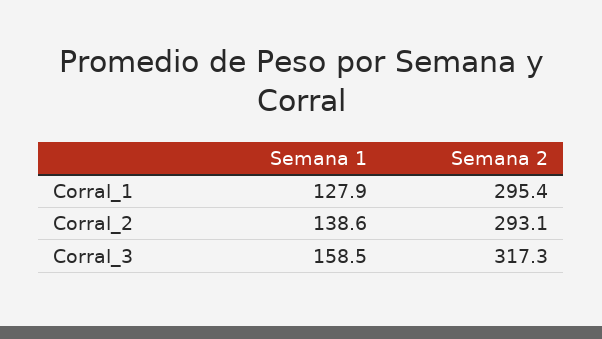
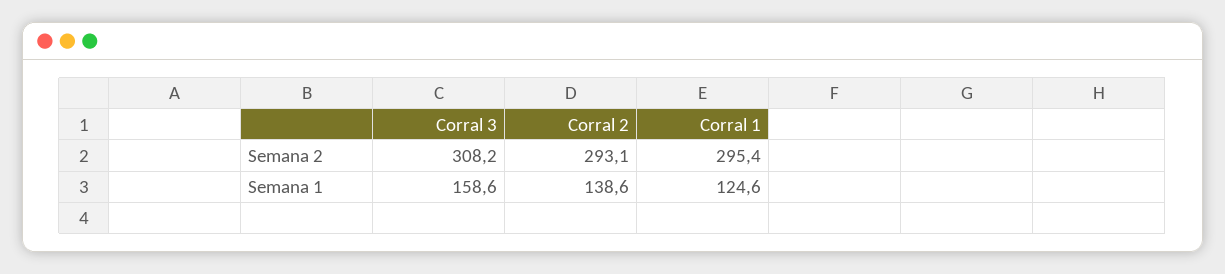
  {
    "Semana 1": {
-     "Corral_1": 127.9,
+     "Corral_1": 124.6,
      "Corral_2": 138.6,
-     "Corral_3": 158.5
+     "Corral_3": 158.6
    },
    "Semana 2": {
      "Corral_1": 295.4,
      "Corral_2": 293.1,
-     "Corral_3": 317.3
+     "Corral_3": 308.2
    }
  }

